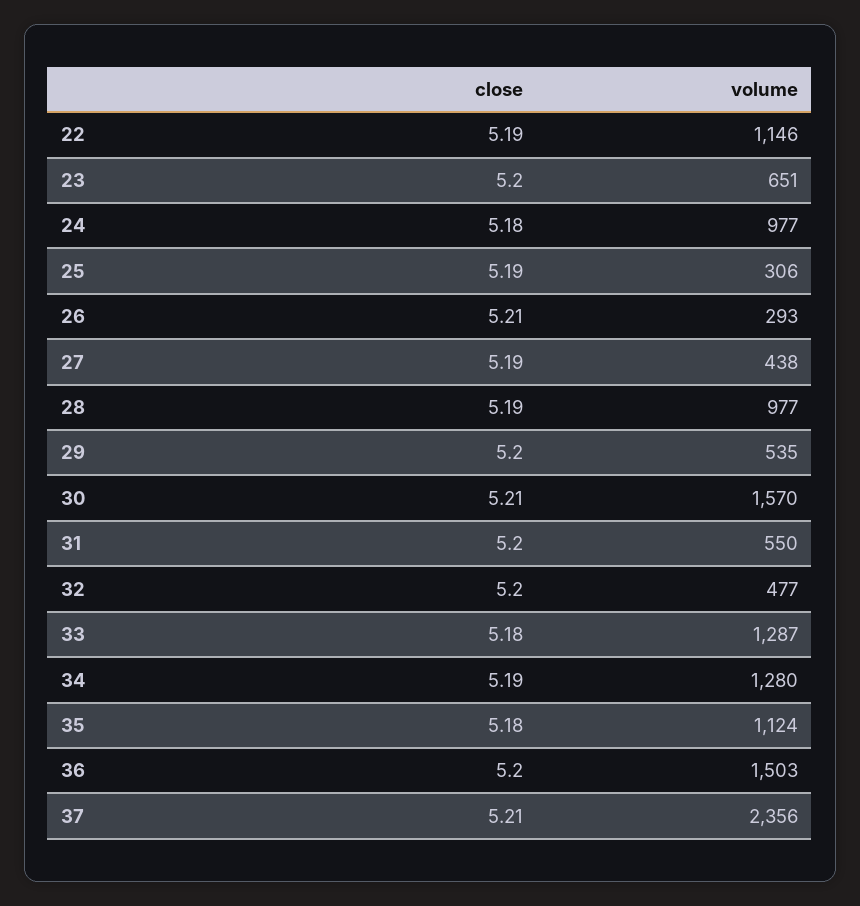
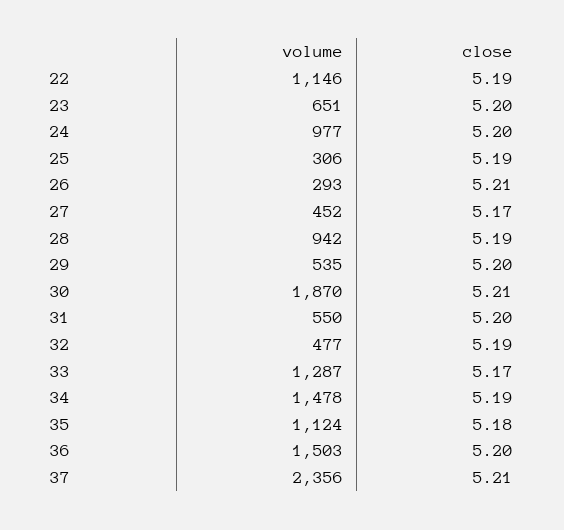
  {
    "close": {
      "22": 5.19,
      "23": 5.2,
-     "24": 5.18,
+     "24": 5.2,
      "25": 5.19,
      "26": 5.21,
-     "27": 5.19,
+     "27": 5.17,
      "28": 5.19,
      "29": 5.2,
      "30": 5.21,
      "31": 5.2,
-     "32": 5.2,
+     "32": 5.19,
-     "33": 5.18,
+     "33": 5.17,
      "34": 5.19,
      "35": 5.18,
      "36": 5.2,
      "37": 5.21
    },
    "volume": {
      "22": 1146,
      "23": 651,
      "24": 977,
      "25": 306,
      "26": 293,
-     "27": 438,
+     "27": 452,
-     "28": 977,
+     "28": 942,
      "29": 535,
-     "30": 1570,
+     "30": 1870,
      "31": 550,
      "32": 477,
      "33": 1287,
-     "34": 1280,
+     "34": 1478,
      "35": 1124,
      "36": 1503,
      "37": 2356
    }
  }

